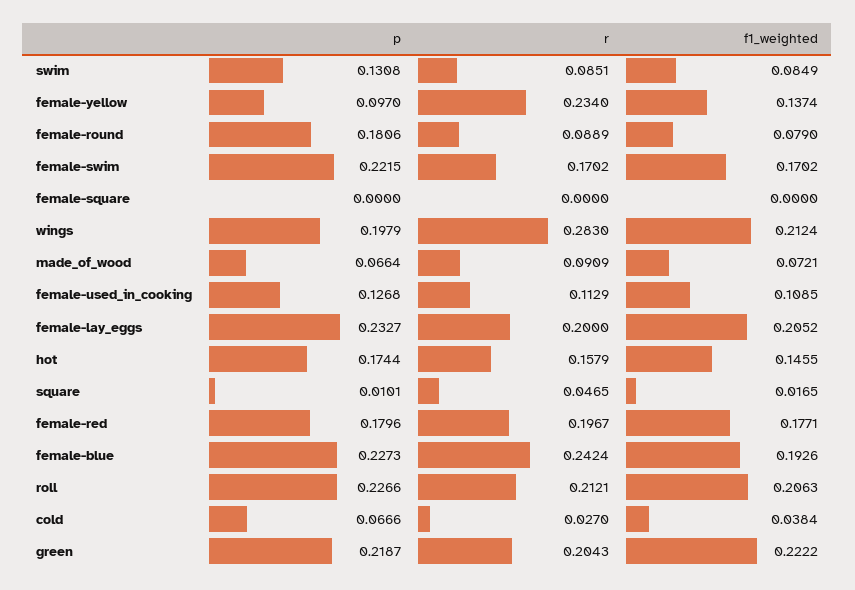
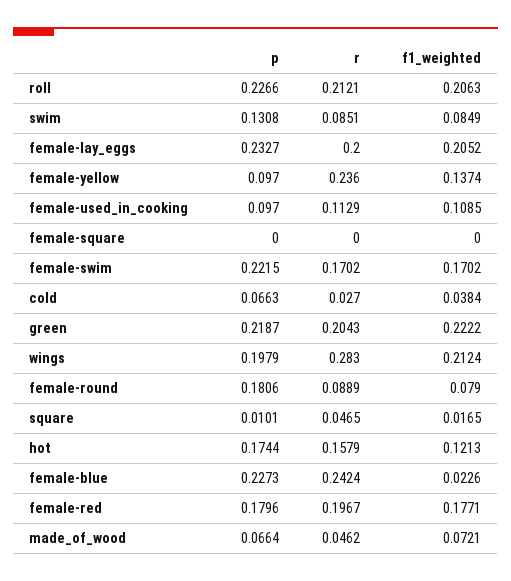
  {
    "p": {
      "swim": 0.1308,
      "female-yellow": 0.097,
      "female-round": 0.1806,
      "female-swim": 0.2215,
      "female-square": 0,
      "wings": 0.1979,
      "made_of_wood": 0.0664,
-     "female-used_in_cooking": 0.1268,
+     "female-used_in_cooking": 0.097,
      "female-lay_eggs": 0.2327,
      "hot": 0.1744,
      "square": 0.0101,
      "female-red": 0.1796,
      "female-blue": 0.2273,
      "roll": 0.2266,
-     "cold": 0.0666,
+     "cold": 0.0663,
      "green": 0.2187
    },
    "r": {
      "swim": 0.0851,
-     "female-yellow": 0.234,
+     "female-yellow": 0.236,
      "female-round": 0.0889,
      "female-swim": 0.1702,
      "female-square": 0,
      "wings": 0.283,
-     "made_of_wood": 0.0909,
+     "made_of_wood": 0.0462,
      "female-used_in_cooking": 0.1129,
      "female-lay_eggs": 0.2,
      "hot": 0.1579,
      "square": 0.0465,
      "female-red": 0.1967,
      "female-blue": 0.2424,
      "roll": 0.2121,
      "cold": 0.027,
      "green": 0.2043
    },
    "f1_weighted": {
      "swim": 0.0849,
      "female-yellow": 0.1374,
      "female-round": 0.079,
      "female-swim": 0.1702,
      "female-square": 0,
      "wings": 0.2124,
      "made_of_wood": 0.0721,
      "female-used_in_cooking": 0.1085,
      "female-lay_eggs": 0.2052,
-     "hot": 0.1455,
+     "hot": 0.1213,
      "square": 0.0165,
      "female-red": 0.1771,
-     "female-blue": 0.1926,
+     "female-blue": 0.0226,
      "roll": 0.2063,
      "cold": 0.0384,
      "green": 0.2222
    }
  }

